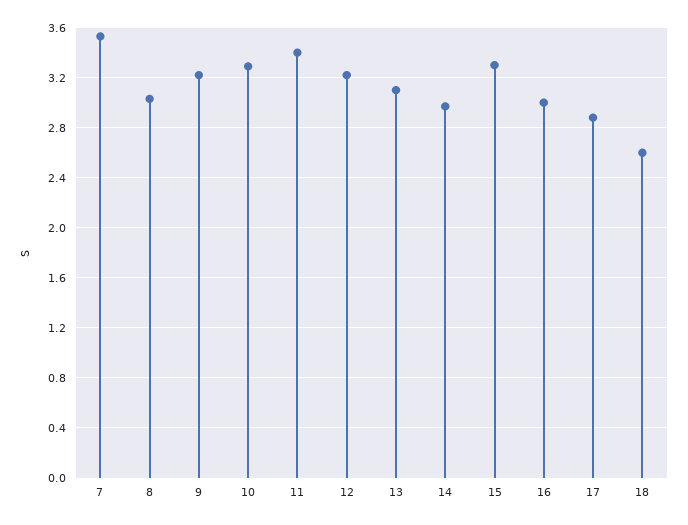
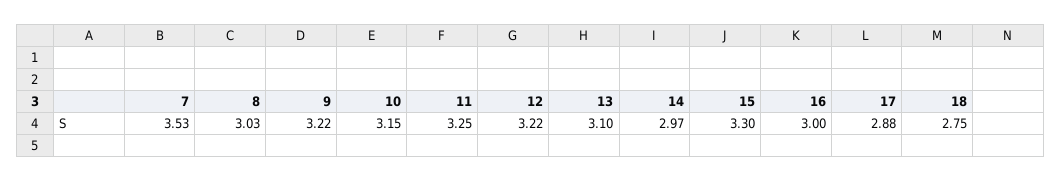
  {
    "7": 3.53,
    "8": 3.03,
    "9": 3.22,
-   "10": 3.3,
+   "10": 3.15,
-   "11": 3.4,
+   "11": 3.25,
    "12": 3.22,
    "13": 3.1,
    "14": 2.97,
    "15": 3.3,
    "16": 3,
    "17": 2.88,
-   "18": 2.6
+   "18": 2.75
  }

